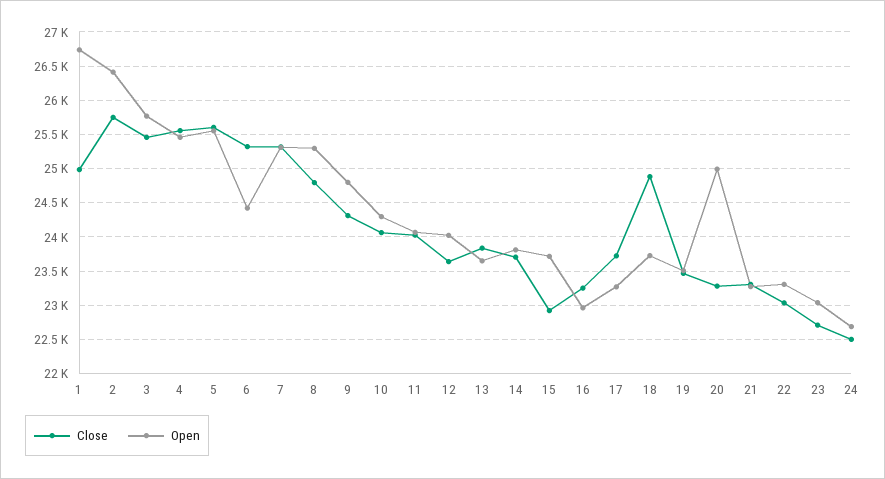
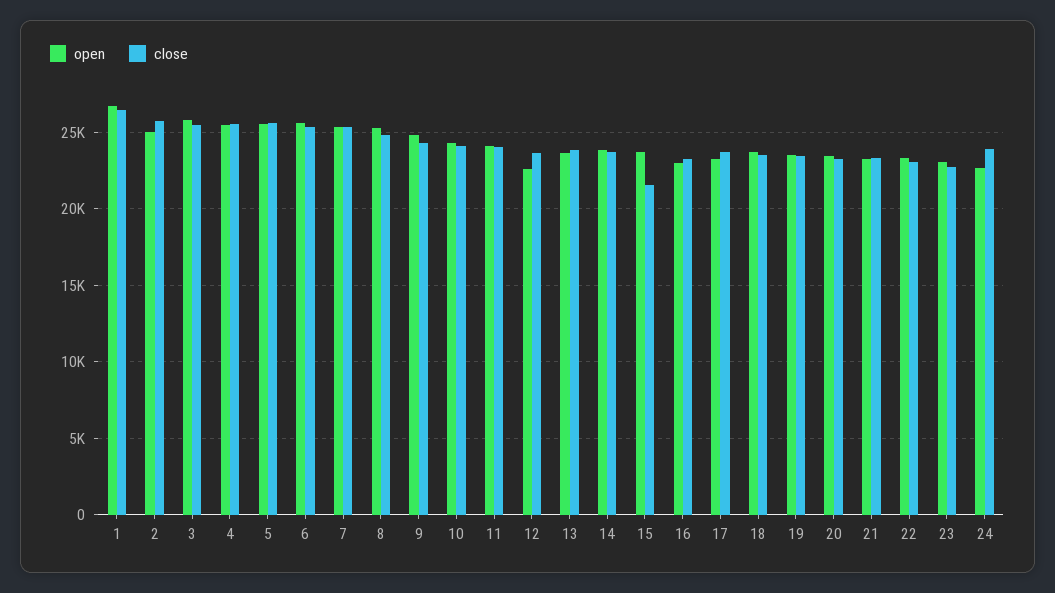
  {
    "Close": {
-     "1": 25000,
+     "1": 26500,
      "2": 25800,
      "3": 25500,
      "4": 25600,
      "5": 25600,
      "6": 25300,
      "7": 25300,
      "8": 24800,
      "9": 24300,
      "10": 24100,
      "11": 24000,
      "12": 23600,
      "13": 23800,
      "14": 23700,
-     "15": 22900,
+     "15": 21500,
      "16": 23300,
      "17": 23700,
-     "18": 24900,
+     "18": 23500,
      "19": 23500,
      "20": 23300,
      "21": 23300,
      "22": 23000,
      "23": 22700,
-     "24": 22500
+     "24": 24000
    },
    "Open": {
      "1": 26700,
-     "2": 26400,
+     "2": 25000,
      "3": 25800,
      "4": 25500,
      "5": 25600,
-     "6": 24400,
+     "6": 25500,
      "7": 25300,
      "8": 25300,
      "9": 24800,
      "10": 24300,
      "11": 24100,
-     "12": 24000,
+     "12": 22500,
      "13": 23600,
      "14": 23800,
      "15": 23700,
      "16": 23000,
      "17": 23300,
      "18": 23700,
      "19": 23500,
-     "20": 25000,
+     "20": 23500,
      "21": 23300,
      "22": 23300,
      "23": 23000,
      "24": 22700
    }
  }

